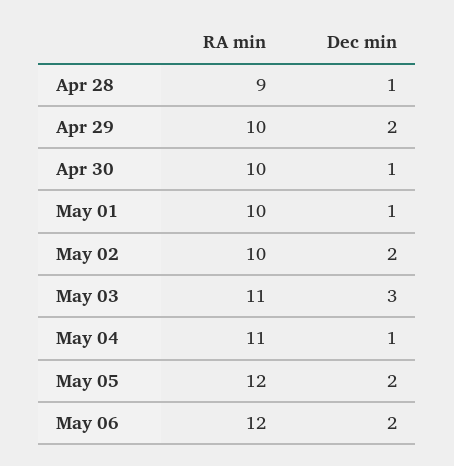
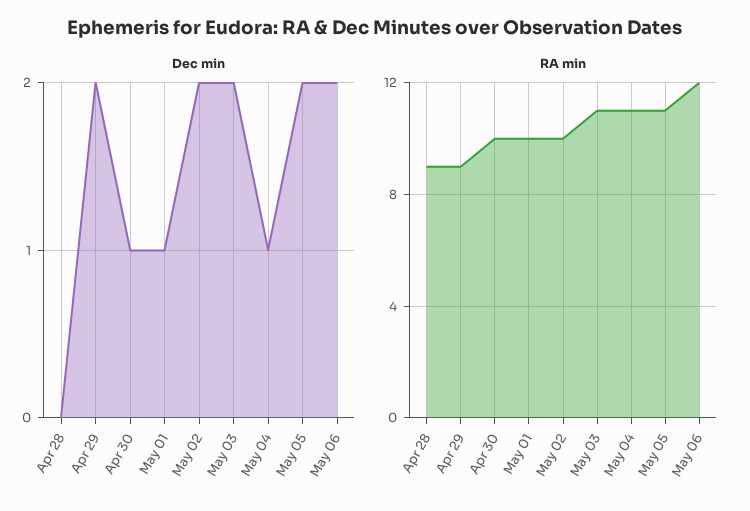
  {
    "RA min": {
      "Apr 28": 9,
-     "Apr 29": 10,
+     "Apr 29": 9,
      "Apr 30": 10,
      "May 01": 10,
      "May 02": 10,
      "May 03": 11,
      "May 04": 11,
-     "May 05": 12,
+     "May 05": 11,
      "May 06": 12
    },
    "Dec min": {
-     "Apr 28": 1,
+     "Apr 28": 0,
      "Apr 29": 2,
      "Apr 30": 1,
      "May 01": 1,
      "May 02": 2,
-     "May 03": 3,
+     "May 03": 2,
      "May 04": 1,
      "May 05": 2,
      "May 06": 2
    }
  }

